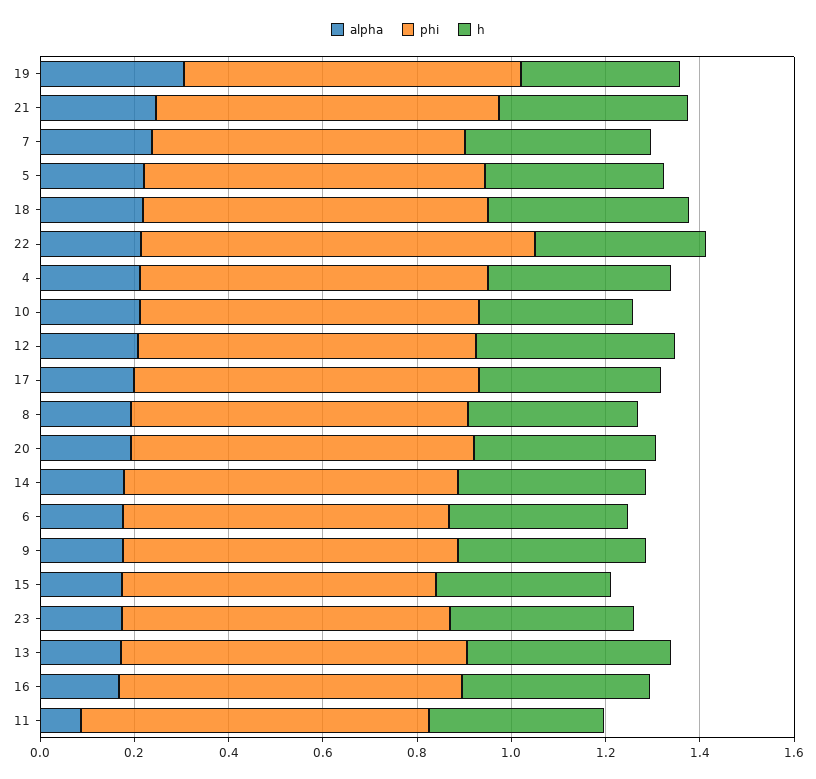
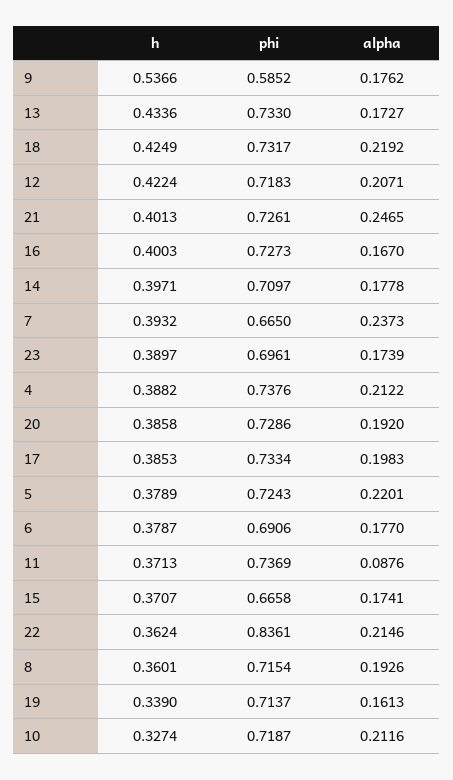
  {
    "alpha": {
-     "19": 0.3,
+     "19": 0.1613,
      "21": 0.2465,
      "7": 0.2373,
      "5": 0.2201,
      "18": 0.2192,
      "22": 0.2146,
      "4": 0.2122,
      "10": 0.2116,
      "12": 0.2071,
      "17": 0.1983,
      "8": 0.1926,
      "20": 0.192,
      "14": 0.1778,
      "6": 0.177,
      "9": 0.1762,
      "15": 0.1741,
      "23": 0.1739,
      "13": 0.1727,
      "16": 0.167,
      "11": 0.0876
    },
    "phi": {
      "19": 0.7137,
      "21": 0.7261,
      "7": 0.665,
      "5": 0.7243,
      "18": 0.7317,
      "22": 0.8361,
      "4": 0.7376,
      "10": 0.7187,
      "12": 0.7183,
      "17": 0.7334,
      "8": 0.7154,
      "20": 0.7286,
      "14": 0.7097,
      "6": 0.6906,
-     "9": 0.7,
+     "9": 0.5852,
      "15": 0.6658,
      "23": 0.6961,
      "13": 0.733,
      "16": 0.7273,
      "11": 0.7369
    },
    "h": {
      "19": 0.339,
      "21": 0.4013,
      "7": 0.3932,
      "5": 0.3789,
      "18": 0.4249,
      "22": 0.3624,
      "4": 0.3882,
      "10": 0.3274,
      "12": 0.4224,
      "17": 0.3853,
      "8": 0.3601,
      "20": 0.3858,
      "14": 0.3971,
      "6": 0.3787,
-     "9": 0.4,
+     "9": 0.5366,
      "15": 0.3707,
      "23": 0.3897,
      "13": 0.4336,
      "16": 0.4003,
      "11": 0.3713
    }
  }

